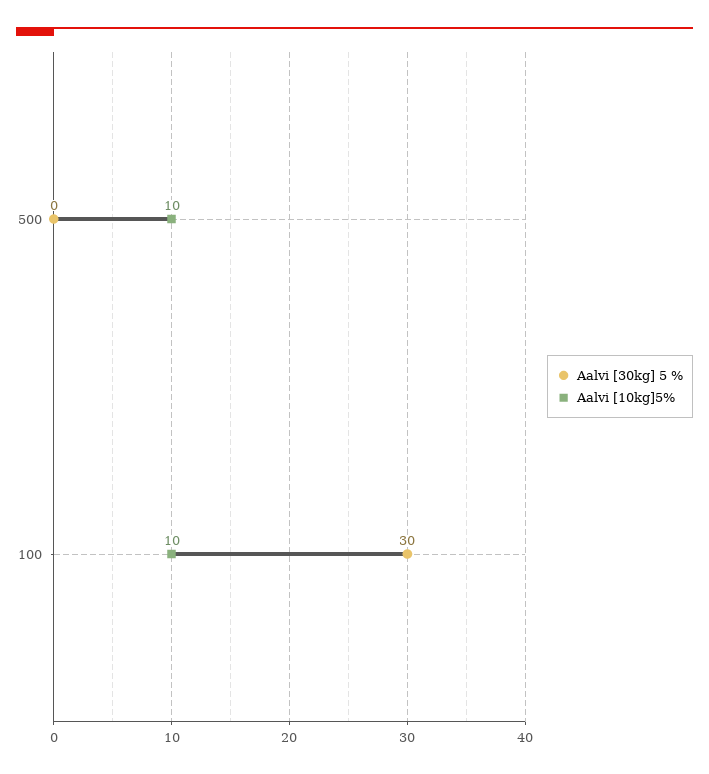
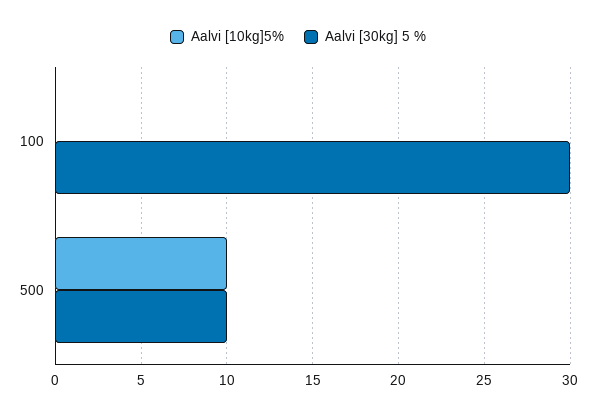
  {
    "Aalvi [30kg] 5 %": {
-     "500": 0,
+     "500": 10,
      "100": 30
    },
    "Aalvi [10kg]5%": {
      "500": 10,
-     "100": 10
+     "100": 0
    }
  }

